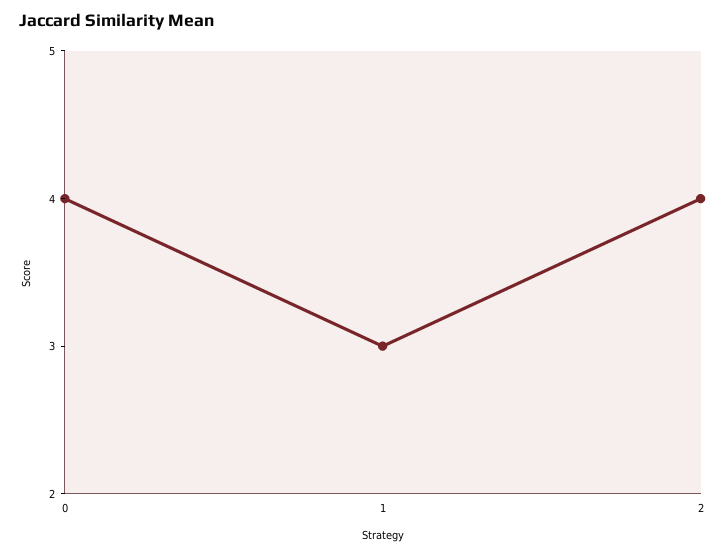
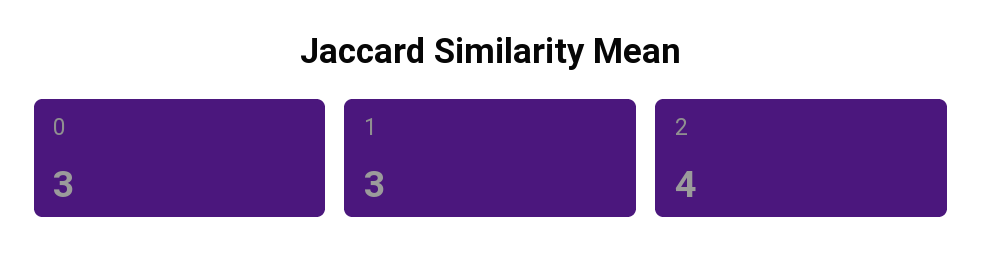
  {
-   "0": 4,
+   "0": 3,
    "1": 3,
    "2": 4
  }

